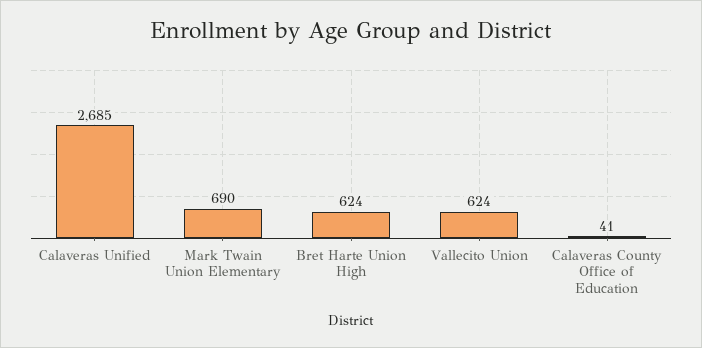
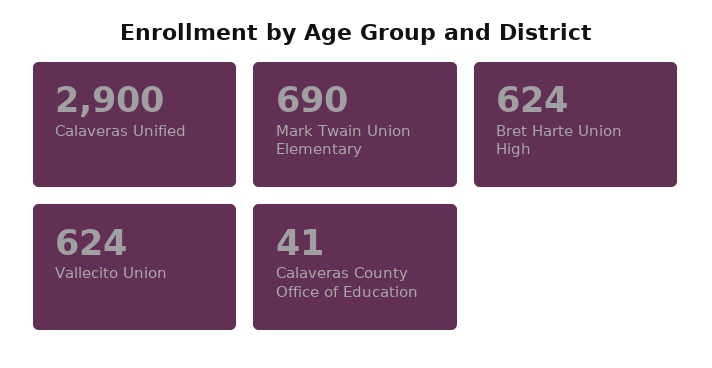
  {
-   "Calaveras Unified": 2685,
+   "Calaveras Unified": 2900,
    "Mark Twain Union Elementary": 690,
    "Bret Harte Union High": 624,
    "Vallecito Union": 624,
    "Calaveras County Office of Education": 41
  }

